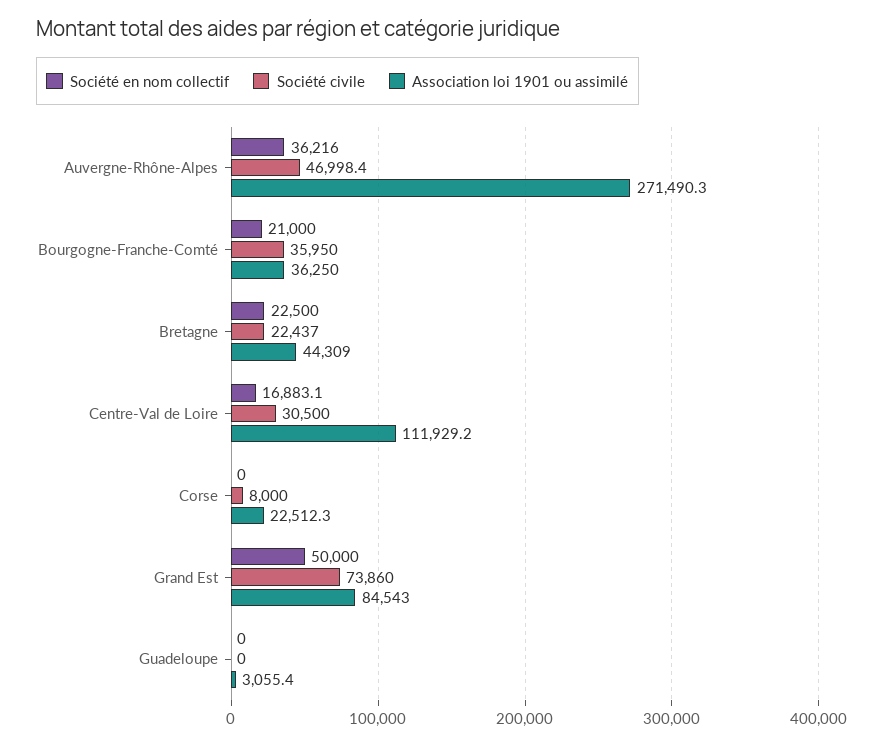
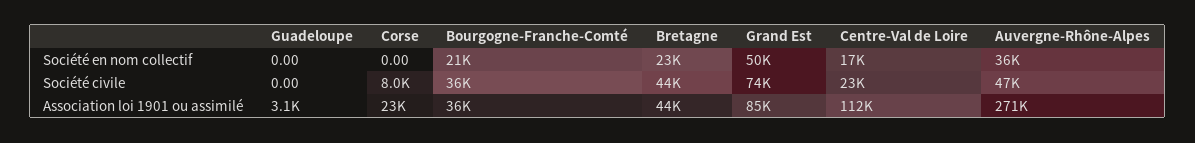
  {
    "Société en nom collectif": {
      "Auvergne-Rhône-Alpes": 36216,
      "Bourgogne-Franche-Comté": 21000,
      "Bretagne": 22500,
      "Centre-Val de Loire": 16883.1,
      "Corse": 0,
      "Grand Est": 50000,
      "Guadeloupe": 0
    },
    "Société civile": {
      "Auvergne-Rhône-Alpes": 46998.4,
      "Bourgogne-Franche-Comté": 35950,
-     "Bretagne": 22437,
+     "Bretagne": 44000,
-     "Centre-Val de Loire": 30500,
+     "Centre-Val de Loire": 23000,
      "Corse": 8000,
      "Grand Est": 73860,
      "Guadeloupe": 0
    },
    "Association loi 1901 ou assimilé": {
      "Auvergne-Rhône-Alpes": 271490.3,
      "Bourgogne-Franche-Comté": 36250,
      "Bretagne": 44309,
      "Centre-Val de Loire": 111929.2,
      "Corse": 22512.3,
      "Grand Est": 84543,
      "Guadeloupe": 3055.4
    }
  }

